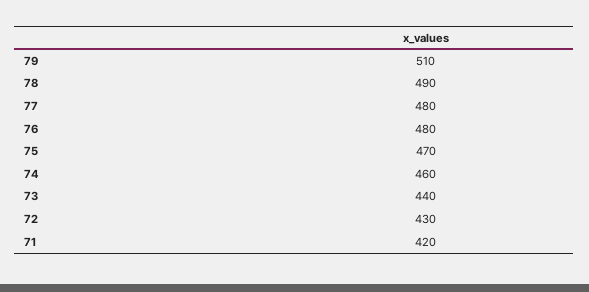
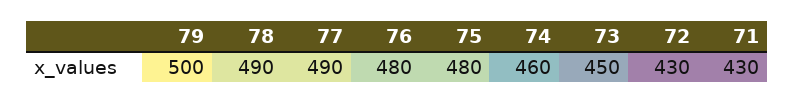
  {
-   "79": 510,
+   "79": 500,
    "78": 490,
-   "77": 480,
+   "77": 490,
    "76": 480,
-   "75": 470,
+   "75": 480,
    "74": 460,
-   "73": 440,
+   "73": 450,
    "72": 430,
-   "71": 420
+   "71": 430
  }

